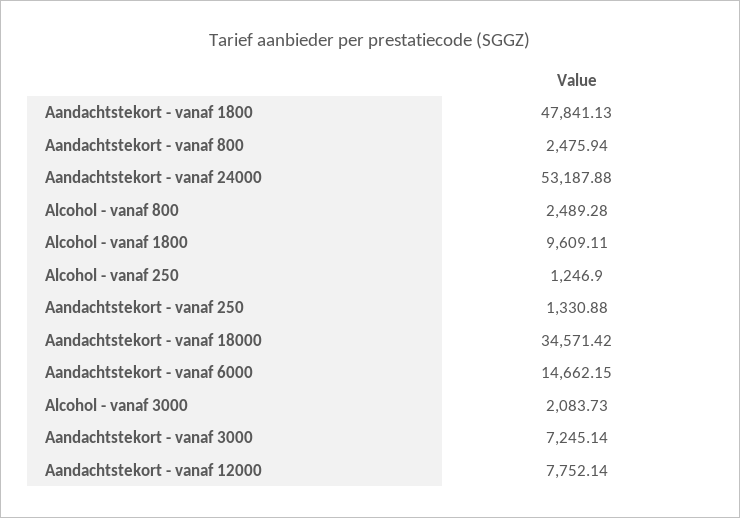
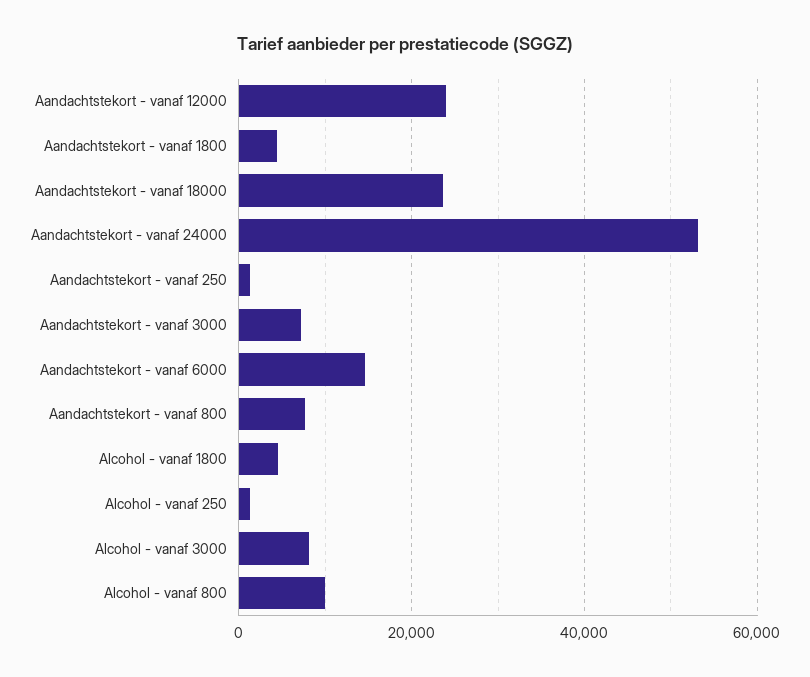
  {
-   "Aandachtstekort - vanaf 1800": 47841.13,
+   "Aandachtstekort - vanaf 1800": 4000,
-   "Aandachtstekort - vanaf 800": 2475.94,
+   "Aandachtstekort - vanaf 800": 8000,
    "Aandachtstekort - vanaf 24000": 53187.88,
-   "Alcohol - vanaf 800": 2489.28,
+   "Alcohol - vanaf 800": 10000,
-   "Alcohol - vanaf 1800": 9609.11,
+   "Alcohol - vanaf 1800": 4000,
    "Alcohol - vanaf 250": 1246.9,
    "Aandachtstekort - vanaf 250": 1330.88,
-   "Aandachtstekort - vanaf 18000": 34571.42,
+   "Aandachtstekort - vanaf 18000": 24000,
    "Aandachtstekort - vanaf 6000": 14662.15,
-   "Alcohol - vanaf 3000": 2083.73,
+   "Alcohol - vanaf 3000": 8000,
    "Aandachtstekort - vanaf 3000": 7245.14,
-   "Aandachtstekort - vanaf 12000": 7752.14
+   "Aandachtstekort - vanaf 12000": 24000
  }

